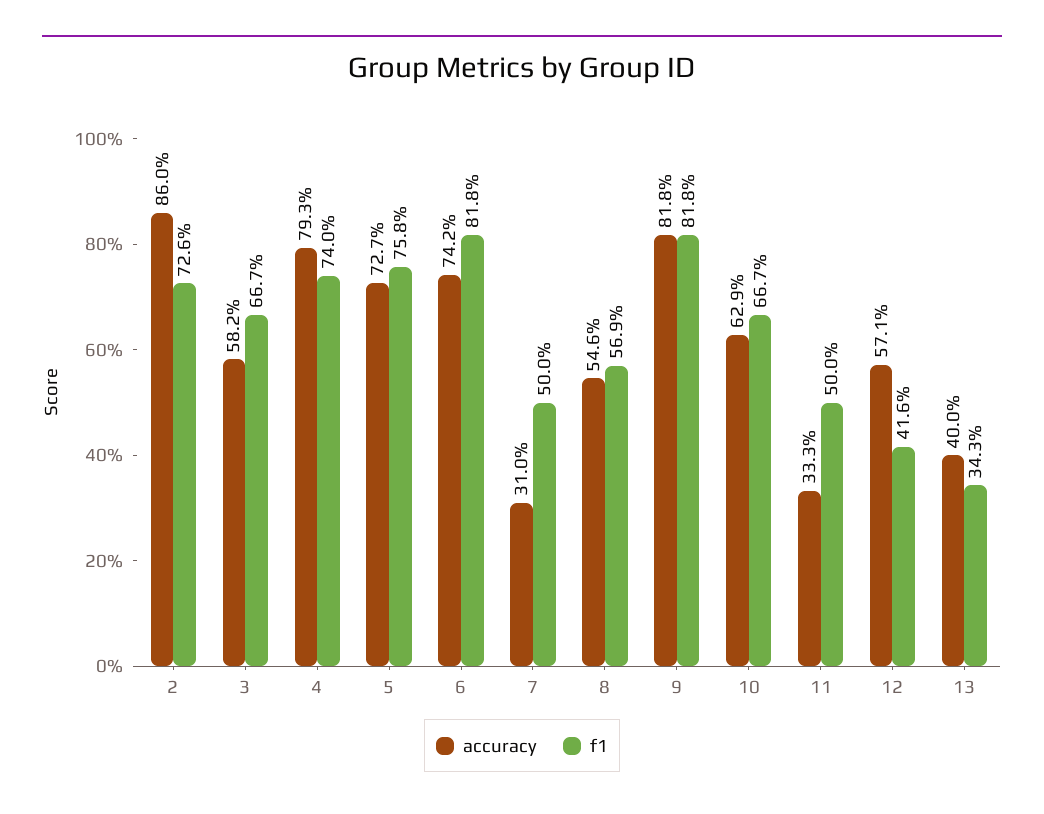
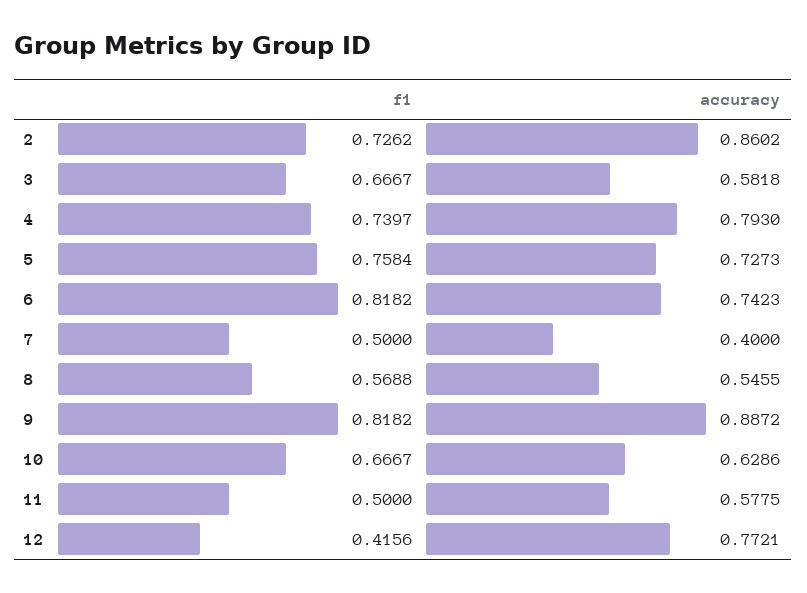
  {
    "accuracy": {
      "2": 0.8602,
      "3": 0.5818,
      "4": 0.793,
      "5": 0.7273,
      "6": 0.7423,
-     "7": 0.31,
+     "7": 0.4,
      "8": 0.5455,
-     "9": 0.818,
+     "9": 0.8872,
      "10": 0.6286,
-     "11": 0.333,
+     "11": 0.5775,
-     "12": 0.571,
+     "12": 0.7721
-     "13": 0.4
    },
    "f1": {
      "2": 0.7262,
      "3": 0.6667,
      "4": 0.7397,
      "5": 0.7584,
      "6": 0.8182,
      "7": 0.5,
      "8": 0.5688,
      "9": 0.8182,
      "10": 0.6667,
      "11": 0.5,
-     "12": 0.4156,
+     "12": 0.4156
-     "13": 0.343
    }
  }

